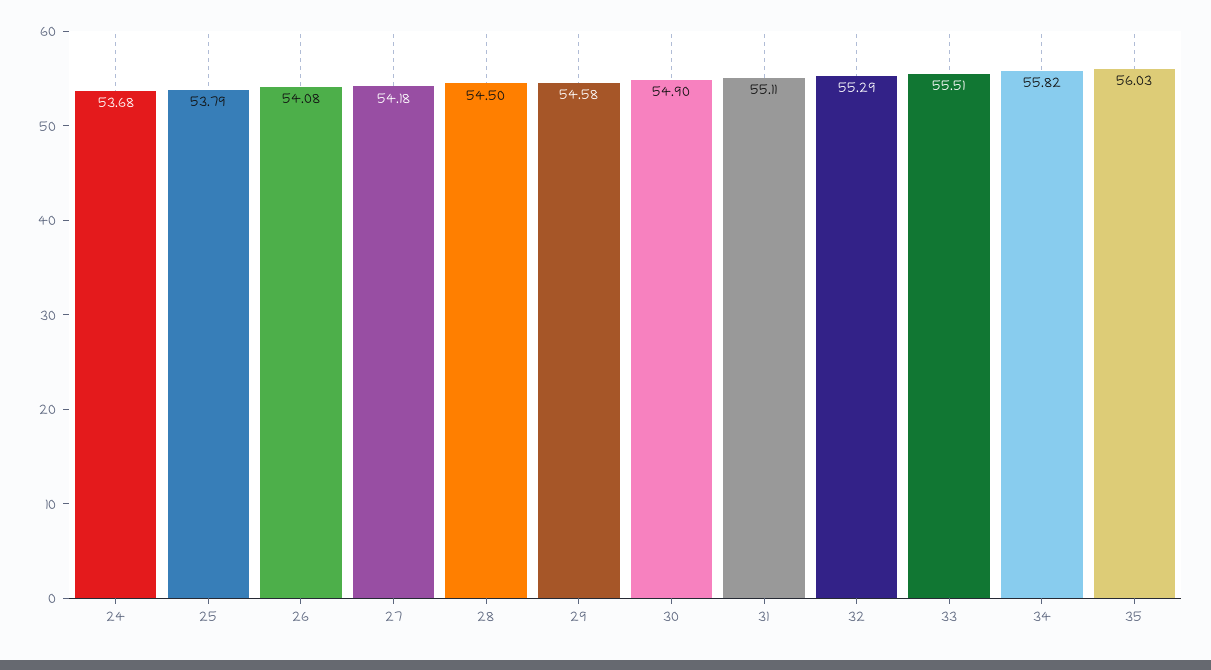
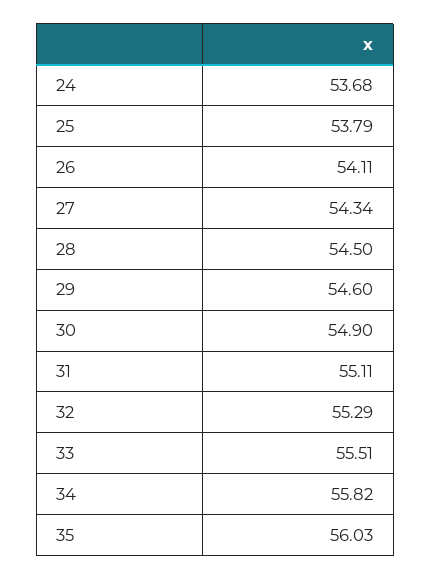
  {
    "24": 53.68,
    "25": 53.79,
-   "26": 54.08,
+   "26": 54.11,
-   "27": 54.18,
+   "27": 54.34,
    "28": 54.5,
-   "29": 54.58,
+   "29": 54.6,
    "30": 54.9,
    "31": 55.11,
    "32": 55.29,
    "33": 55.51,
    "34": 55.82,
    "35": 56.03
  }

